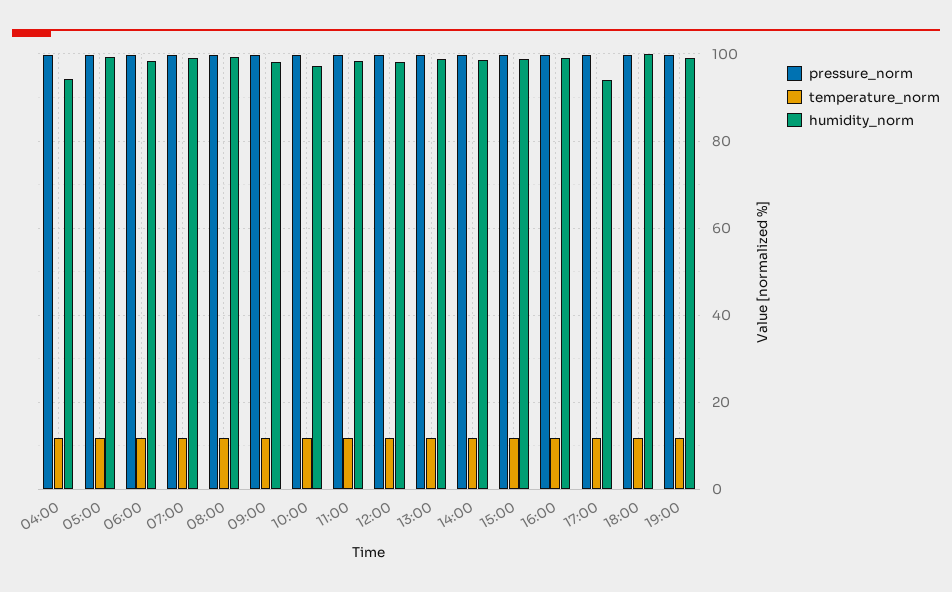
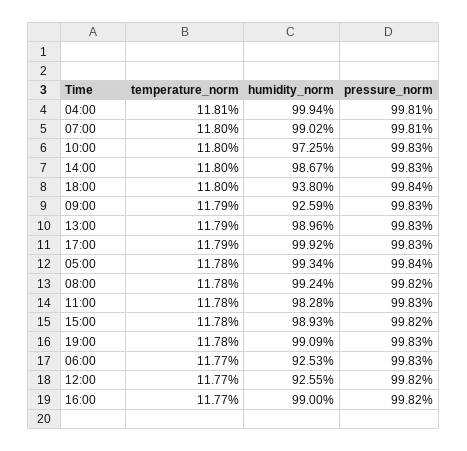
  {
    "pressure_norm": {
      "04:00": 99.81,
      "05:00": 99.84,
      "06:00": 99.83,
      "07:00": 99.81,
      "08:00": 99.82,
      "09:00": 99.83,
      "10:00": 99.83,
      "11:00": 99.83,
      "12:00": 99.82,
      "13:00": 99.83,
      "14:00": 99.83,
      "15:00": 99.82,
      "16:00": 99.82,
      "17:00": 99.83,
      "18:00": 99.84,
      "19:00": 99.83
    },
    "temperature_norm": {
      "04:00": 11.81,
      "05:00": 11.78,
      "06:00": 11.77,
      "07:00": 11.8,
      "08:00": 11.78,
      "09:00": 11.79,
      "10:00": 11.8,
      "11:00": 11.78,
      "12:00": 11.77,
      "13:00": 11.79,
      "14:00": 11.8,
      "15:00": 11.78,
      "16:00": 11.77,
      "17:00": 11.79,
      "18:00": 11.8,
      "19:00": 11.78
    },
    "humidity_norm": {
-     "04:00": 94,
+     "04:00": 99.94,
      "05:00": 99.34,
-     "06:00": 98,
+     "06:00": 92.53,
      "07:00": 99.02,
      "08:00": 99.24,
-     "09:00": 98,
+     "09:00": 92.59,
      "10:00": 97.25,
      "11:00": 98.28,
-     "12:00": 98,
+     "12:00": 92.55,
      "13:00": 98.96,
      "14:00": 98.67,
      "15:00": 98.93,
      "16:00": 99,
-     "17:00": 94,
+     "17:00": 99.92,
-     "18:00": 100,
+     "18:00": 93.8,
      "19:00": 99.09
    }
  }

